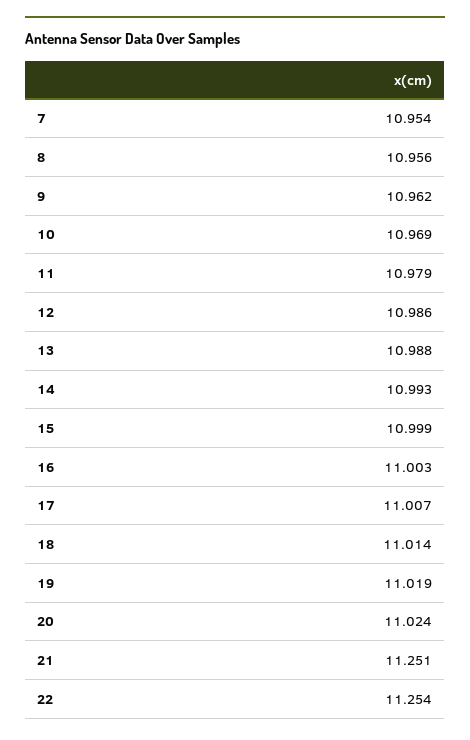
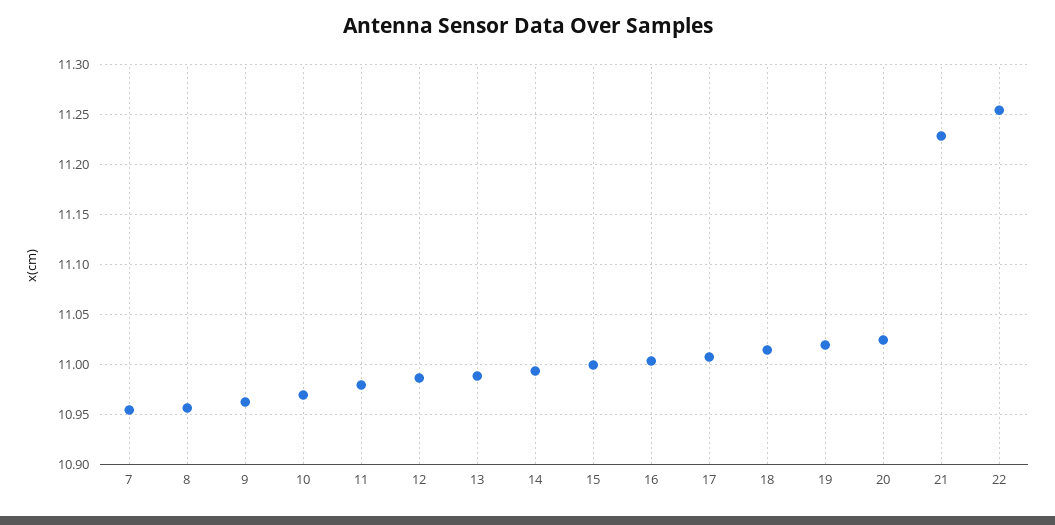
  {
    "7": 10.954,
    "8": 10.956,
    "9": 10.962,
    "10": 10.969,
    "11": 10.979,
    "12": 10.986,
    "13": 10.988,
    "14": 10.993,
    "15": 10.999,
    "16": 11.003,
    "17": 11.007,
    "18": 11.014,
    "19": 11.019,
    "20": 11.024,
-   "21": 11.251,
+   "21": 11.23,
    "22": 11.254
  }

